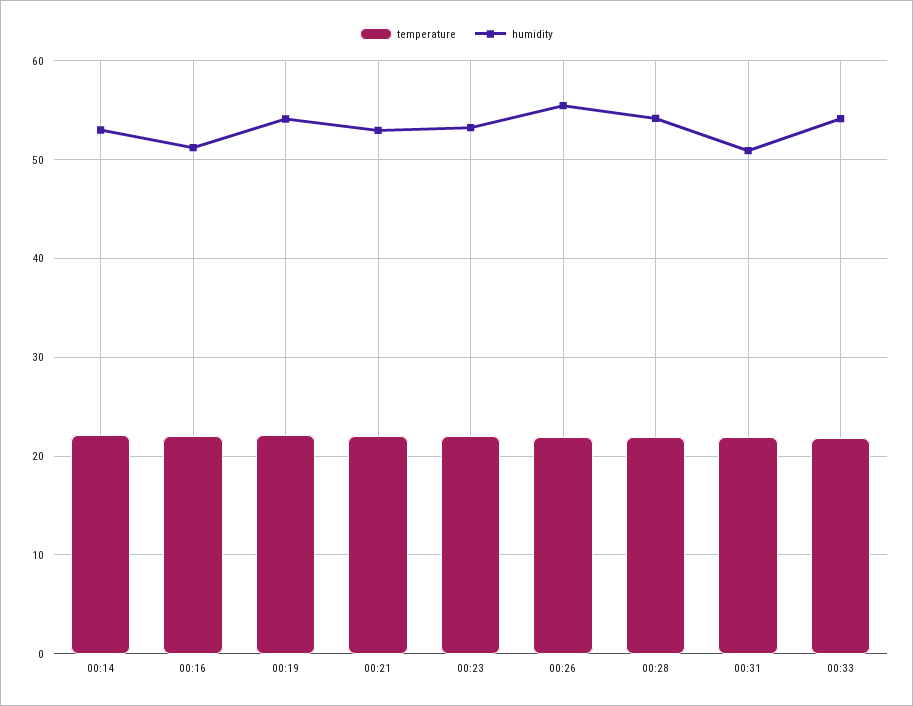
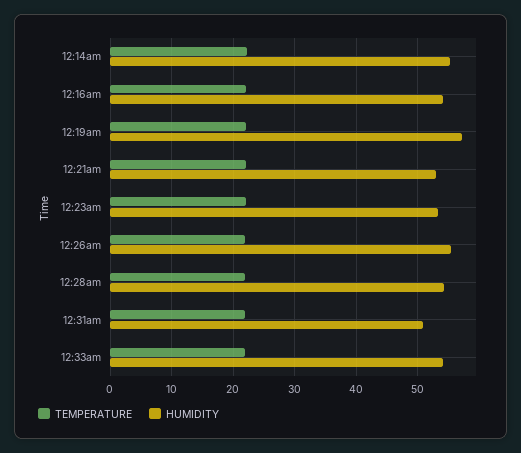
  {
    "temperature": {
      "00:14": 22,
      "00:16": 22,
      "00:19": 22,
      "00:21": 22,
      "00:23": 22,
      "00:26": 22,
      "00:28": 22,
      "00:31": 22,
      "00:33": 22
    },
    "humidity": {
-     "00:14": 53,
+     "00:14": 55,
-     "00:16": 51,
+     "00:16": 54,
-     "00:19": 54,
+     "00:19": 57,
      "00:21": 53,
      "00:23": 53,
      "00:26": 55,
      "00:28": 54,
      "00:31": 51,
      "00:33": 54
    }
  }

